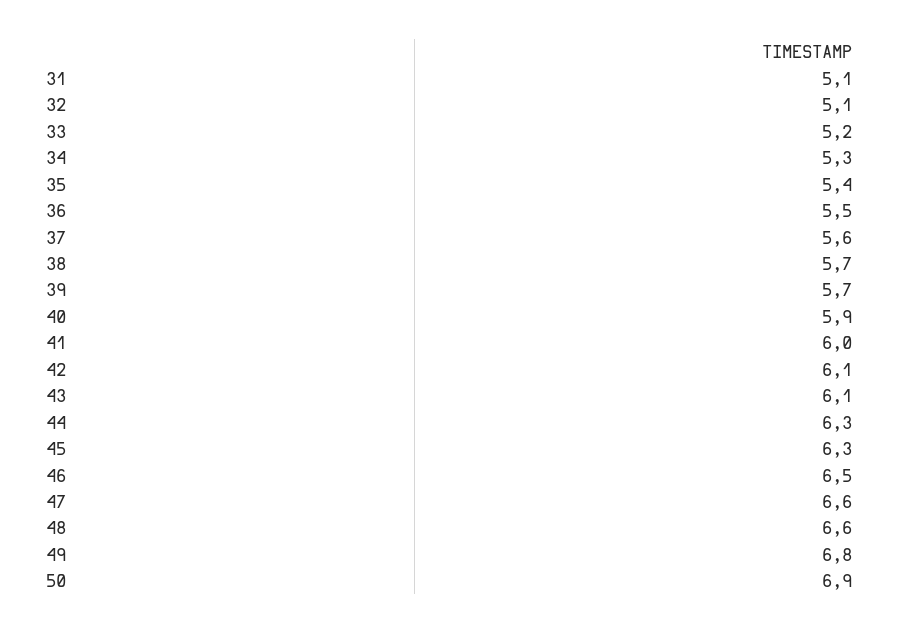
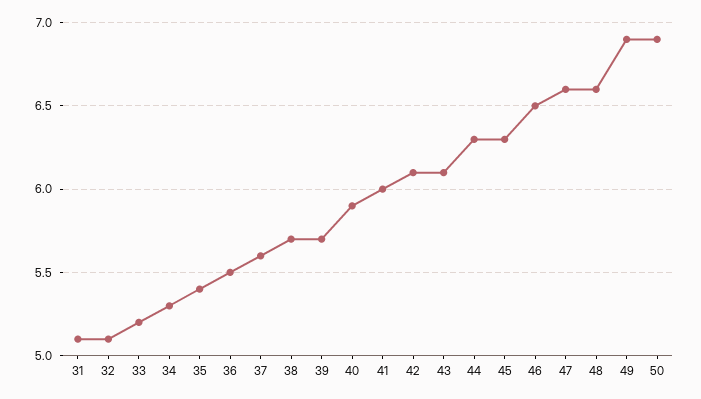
  {
    "31": 5.1,
    "32": 5.1,
    "33": 5.2,
    "34": 5.3,
    "35": 5.4,
    "36": 5.5,
    "37": 5.6,
    "38": 5.7,
    "39": 5.7,
    "40": 5.9,
    "41": 6,
    "42": 6.1,
    "43": 6.1,
    "44": 6.3,
    "45": 6.3,
    "46": 6.5,
    "47": 6.6,
    "48": 6.6,
-   "49": 6.8,
+   "49": 6.9,
    "50": 6.9
  }

